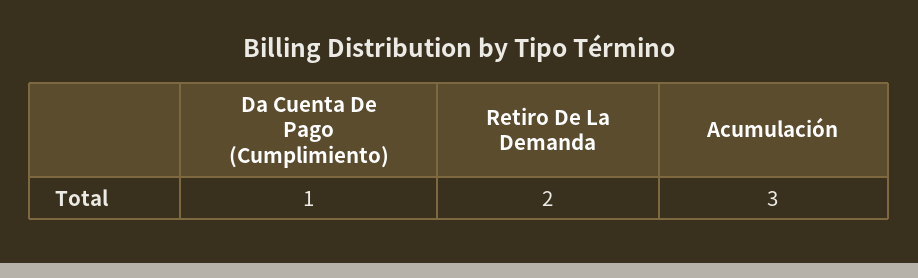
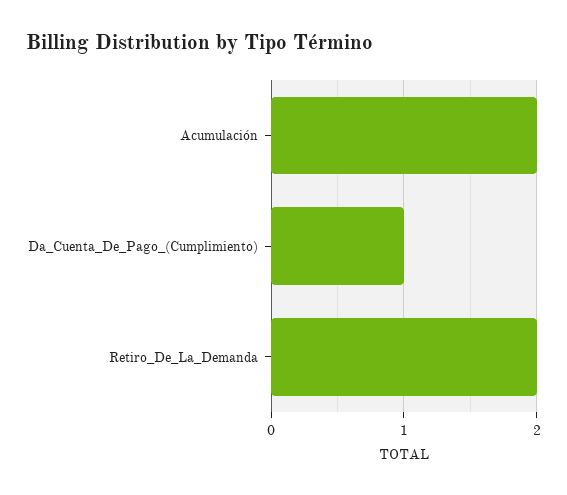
  {
    "Da Cuenta De Pago (Cumplimiento)": 1,
    "Retiro De La Demanda": 2,
-   "Acumulación": 3
+   "Acumulación": 2
  }

